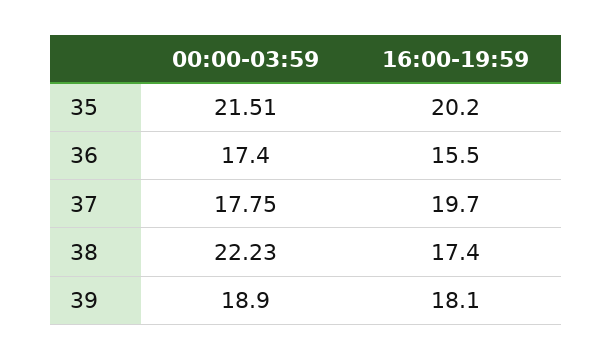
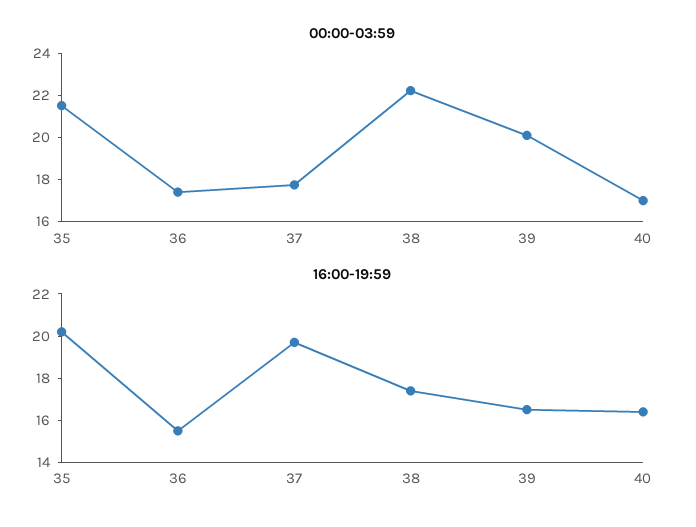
  {
    "00:00-03:59": {
      "35": 21.51,
      "36": 17.4,
      "37": 17.75,
      "38": 22.23,
-     "39": 18.9
+     "39": 20,
+     "40": 17
    },
    "16:00-19:59": {
      "35": 20.2,
      "36": 15.5,
      "37": 19.7,
      "38": 17.4,
-     "39": 18.1
+     "39": 16.5,
+     "40": 16.5
    }
  }

